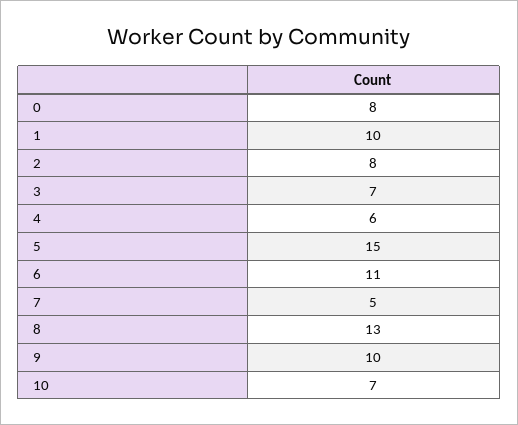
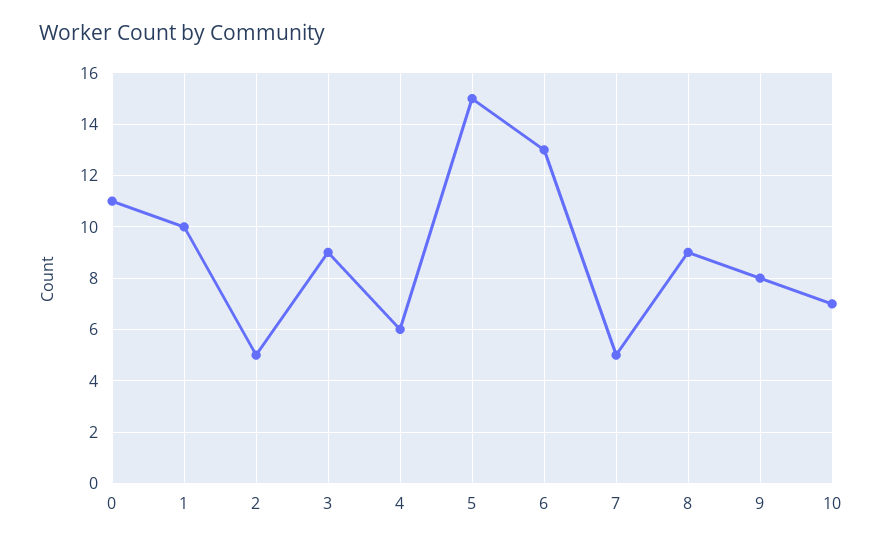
  {
-   "0": 8,
+   "0": 11,
    "1": 10,
-   "2": 8,
+   "2": 5,
-   "3": 7,
+   "3": 9,
    "4": 6,
    "5": 15,
-   "6": 11,
+   "6": 13,
    "7": 5,
-   "8": 13,
+   "8": 9,
-   "9": 10,
+   "9": 8,
    "10": 7
  }

